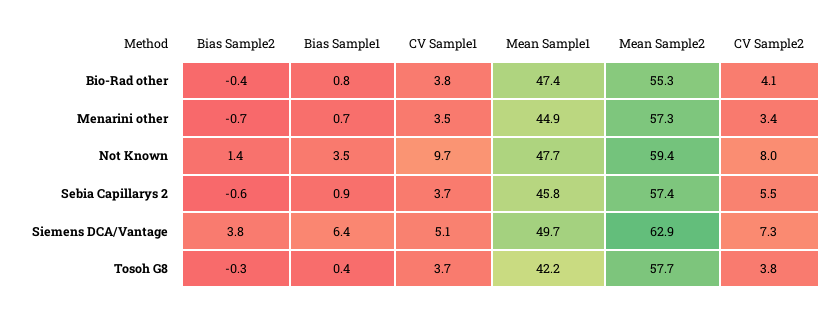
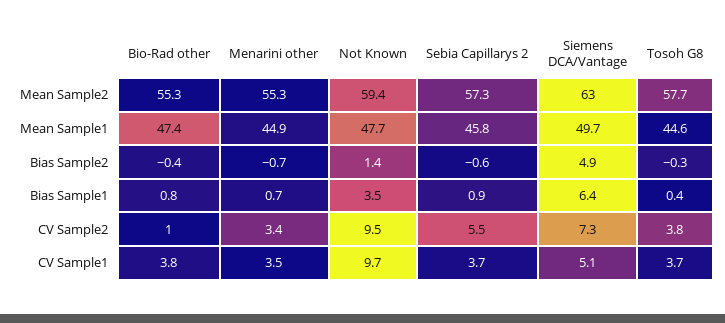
  {
    "Bias Sample2": {
      "Bio-Rad other": -0.4,
      "Menarini other": -0.7,
      "Not Known": 1.4,
      "Sebia Capillarys 2": -0.6,
-     "Siemens DCA/Vantage": 3.8,
+     "Siemens DCA/Vantage": 4.9,
      "Tosoh G8": -0.3
    },
    "Bias Sample1": {
      "Bio-Rad other": 0.8,
      "Menarini other": 0.7,
      "Not Known": 3.5,
      "Sebia Capillarys 2": 0.9,
      "Siemens DCA/Vantage": 6.4,
      "Tosoh G8": 0.4
    },
    "CV Sample1": {
      "Bio-Rad other": 3.8,
      "Menarini other": 3.5,
      "Not Known": 9.7,
      "Sebia Capillarys 2": 3.7,
      "Siemens DCA/Vantage": 5.1,
      "Tosoh G8": 3.7
    },
    "Mean Sample1": {
      "Bio-Rad other": 47.4,
      "Menarini other": 44.9,
      "Not Known": 47.7,
      "Sebia Capillarys 2": 45.8,
      "Siemens DCA/Vantage": 49.7,
-     "Tosoh G8": 42.2
+     "Tosoh G8": 44.6
    },
    "Mean Sample2": {
      "Bio-Rad other": 55.3,
-     "Menarini other": 57.3,
+     "Menarini other": 55.3,
      "Not Known": 59.4,
-     "Sebia Capillarys 2": 57.4,
+     "Sebia Capillarys 2": 57.3,
-     "Siemens DCA/Vantage": 62.9,
+     "Siemens DCA/Vantage": 63,
      "Tosoh G8": 57.7
    },
    "CV Sample2": {
-     "Bio-Rad other": 4.1,
+     "Bio-Rad other": 1,
      "Menarini other": 3.4,
-     "Not Known": 8,
+     "Not Known": 9.5,
      "Sebia Capillarys 2": 5.5,
      "Siemens DCA/Vantage": 7.3,
      "Tosoh G8": 3.8
    }
  }

